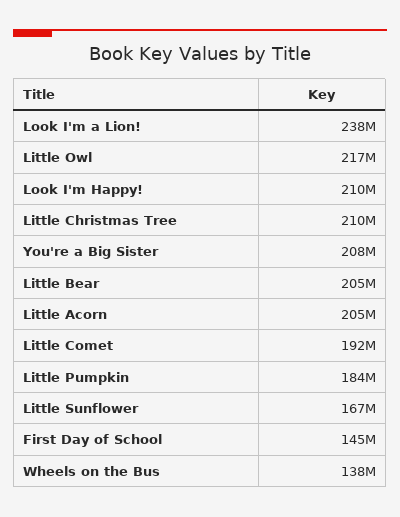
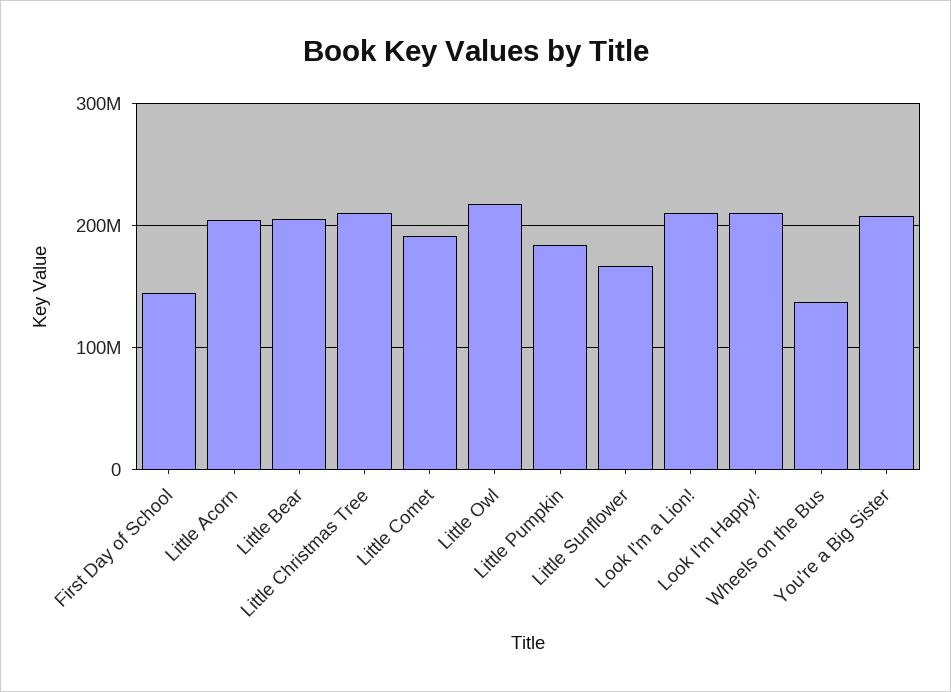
  {
-   "Look I'm a Lion!": 238000000,
+   "Look I'm a Lion!": 210000000,
    "Little Owl": 217000000,
    "Look I'm Happy!": 210000000,
    "Little Christmas Tree": 210000000,
    "You're a Big Sister": 208000000,
    "Little Bear": 205000000,
    "Little Acorn": 205000000,
    "Little Comet": 192000000,
    "Little Pumpkin": 184000000,
    "Little Sunflower": 167000000,
    "First Day of School": 145000000,
    "Wheels on the Bus": 138000000
  }

